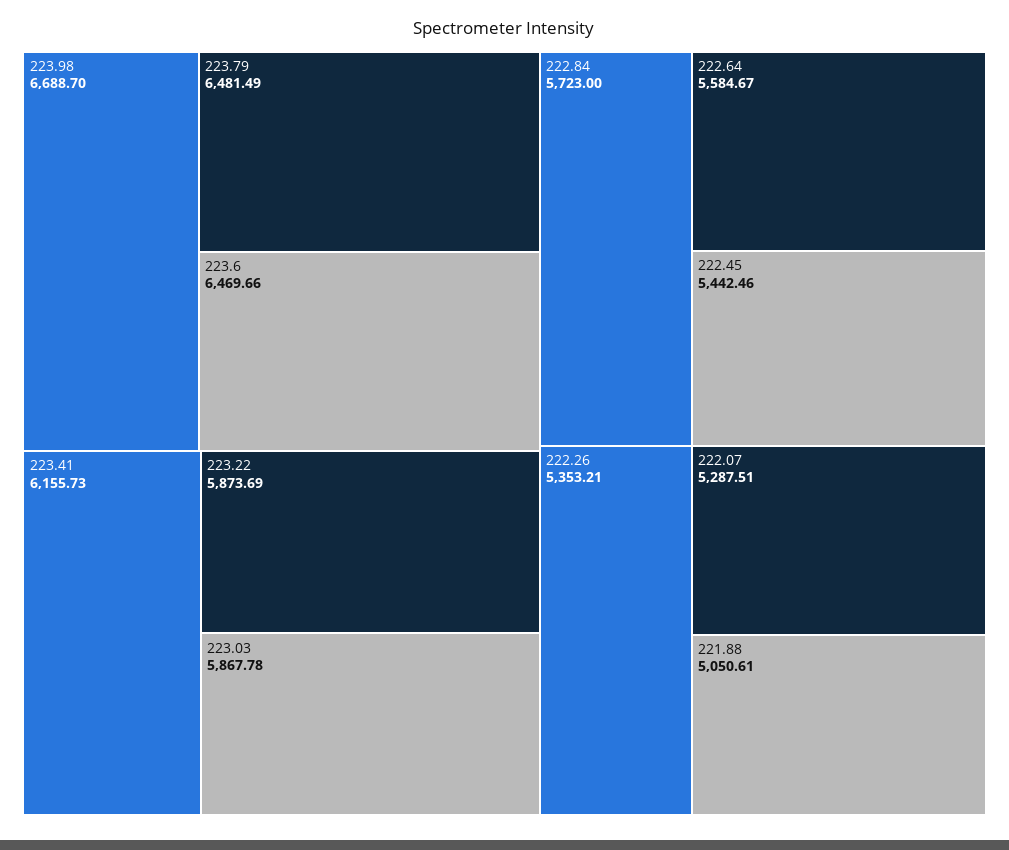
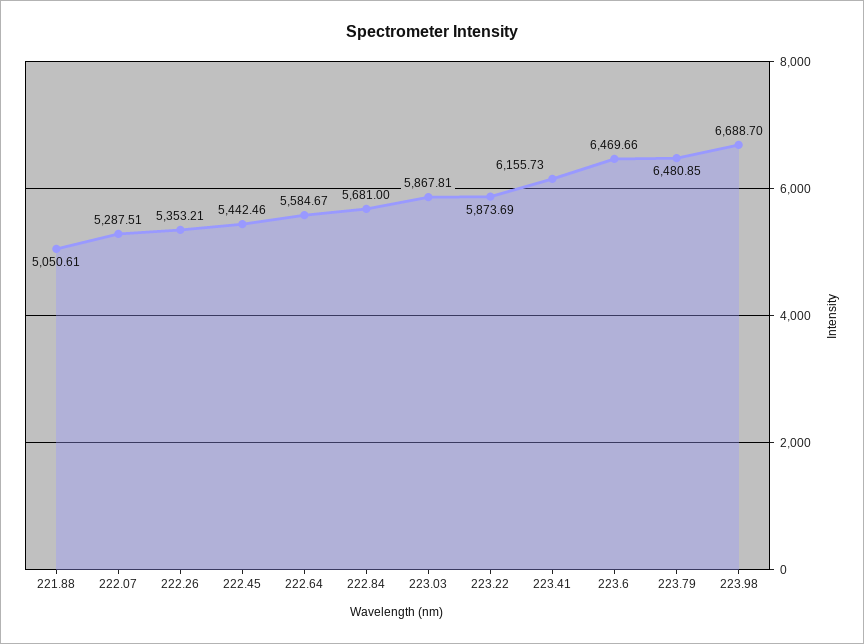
  {
    "223.98": 6688.7,
-   "223.79": 6481.49,
+   "223.79": 6480.85,
    "223.6": 6469.66,
    "223.41": 6155.73,
    "223.22": 5873.69,
-   "223.03": 5867.78,
+   "223.03": 5867.81,
-   "222.84": 5723,
+   "222.84": 5681,
    "222.64": 5584.67,
    "222.45": 5442.46,
    "222.26": 5353.21,
    "222.07": 5287.51,
    "221.88": 5050.61
  }

